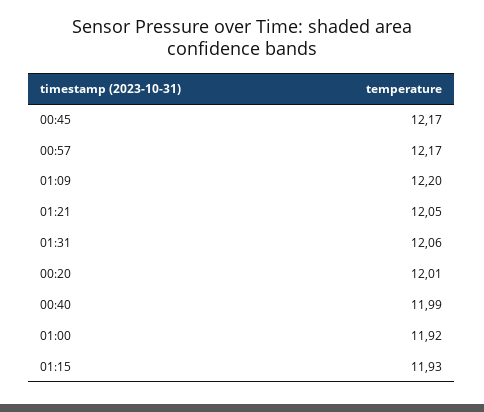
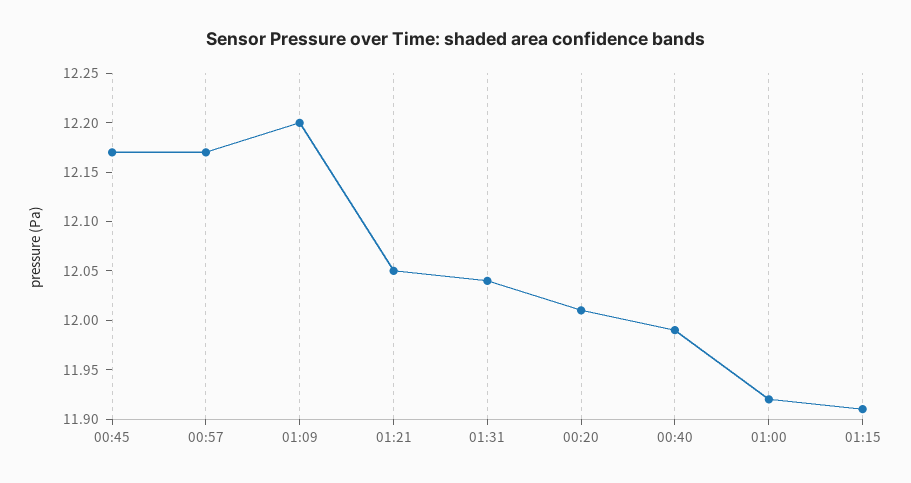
  {
    "00:45": 12.17,
    "00:57": 12.17,
    "01:09": 12.2,
    "01:21": 12.05,
-   "01:31": 12.06,
+   "01:31": 12.04,
    "00:20": 12.01,
    "00:40": 11.99,
    "01:00": 11.92,
-   "01:15": 11.93
+   "01:15": 11.91
  }

